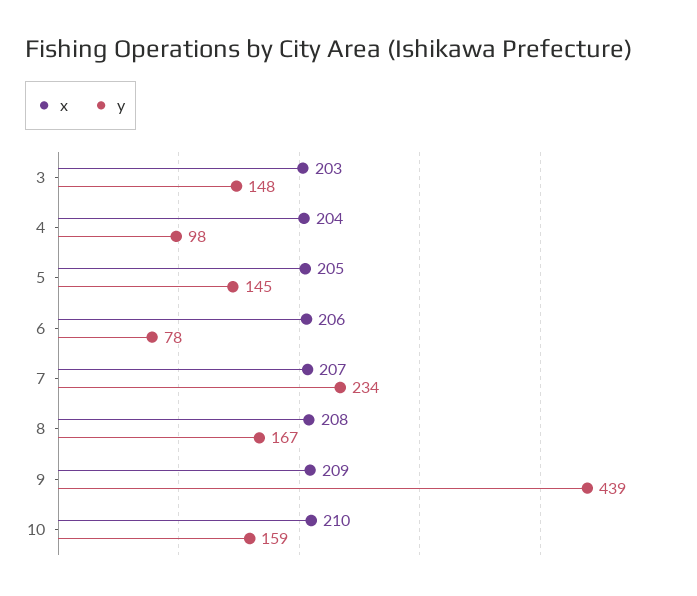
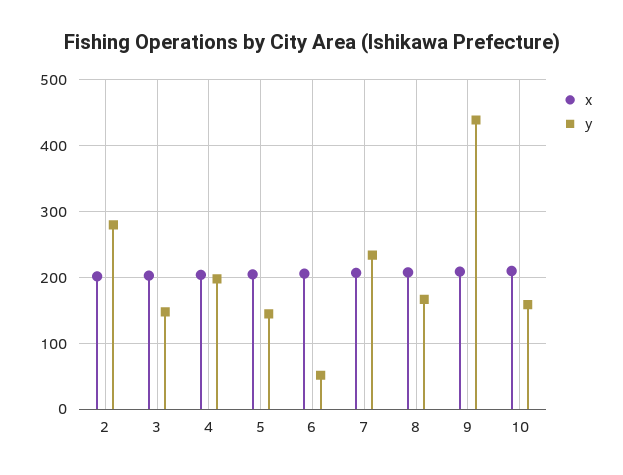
  {
    "x": {
      "3": 203,
      "4": 204,
      "5": 205,
      "6": 206,
      "7": 207,
      "8": 208,
      "9": 209,
-     "10": 210
+     "10": 210,
+     "2": 200
    },
    "y": {
      "3": 148,
-     "4": 98,
+     "4": 200,
      "5": 145,
-     "6": 78,
+     "6": 50,
      "7": 234,
      "8": 167,
      "9": 439,
-     "10": 159
+     "10": 159,
+     "2": 280
    }
  }

